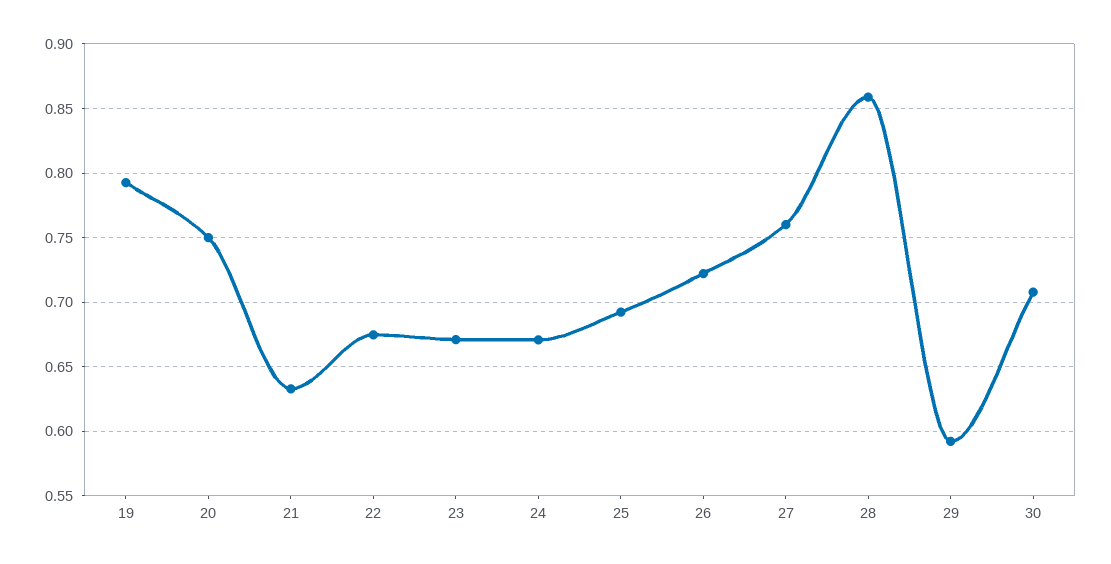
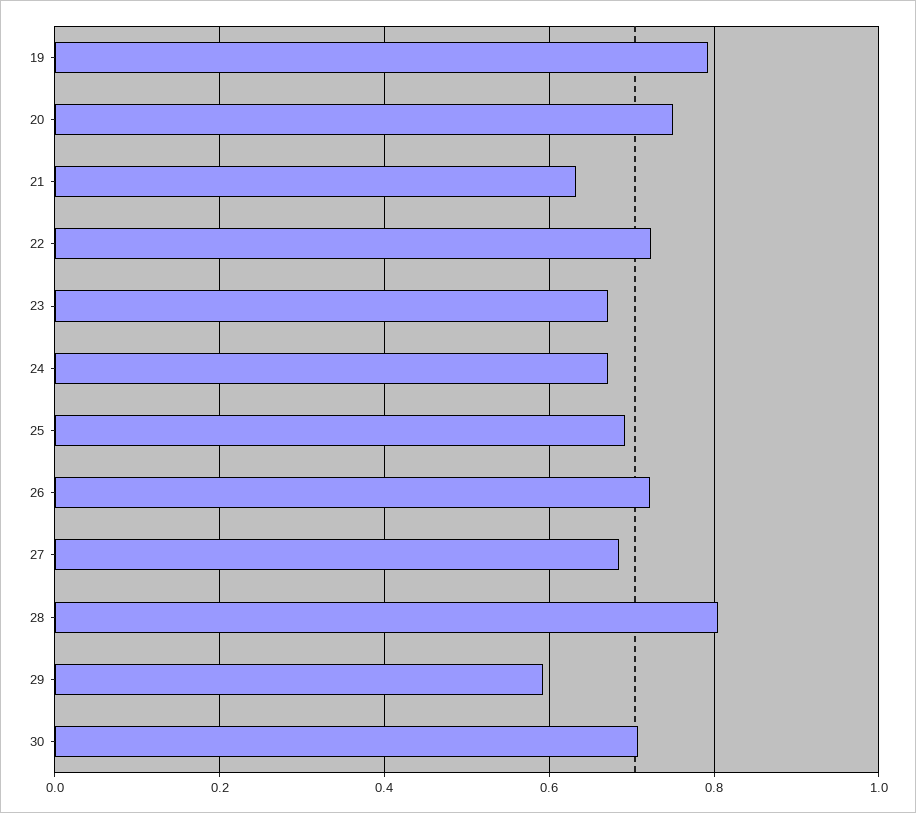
  {
    "19": 0.795,
    "20": 0.75,
    "21": 0.635,
-   "22": 0.675,
+   "22": 0.72,
    "23": 0.67,
    "24": 0.67,
    "25": 0.69,
    "26": 0.72,
-   "27": 0.76,
+   "27": 0.68,
-   "28": 0.86,
+   "28": 0.8,
    "29": 0.59,
    "30": 0.71
  }

